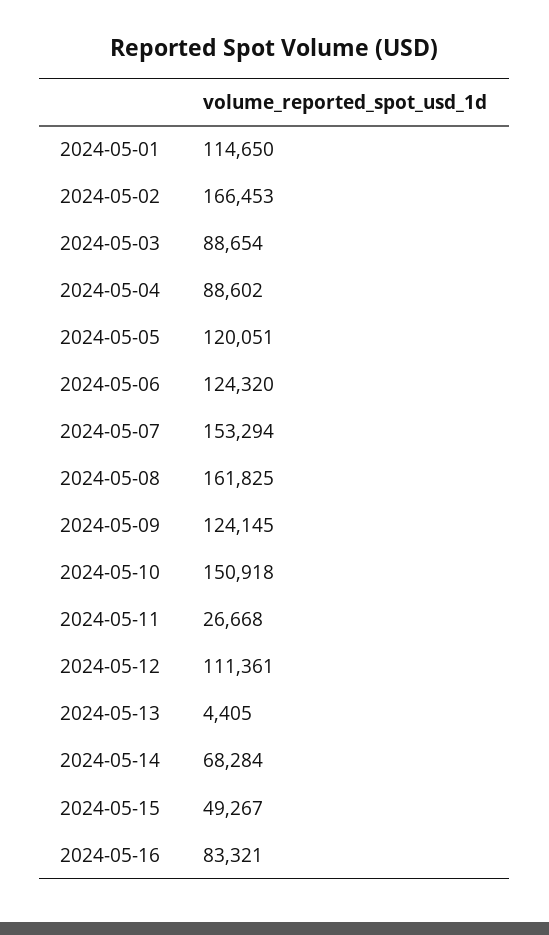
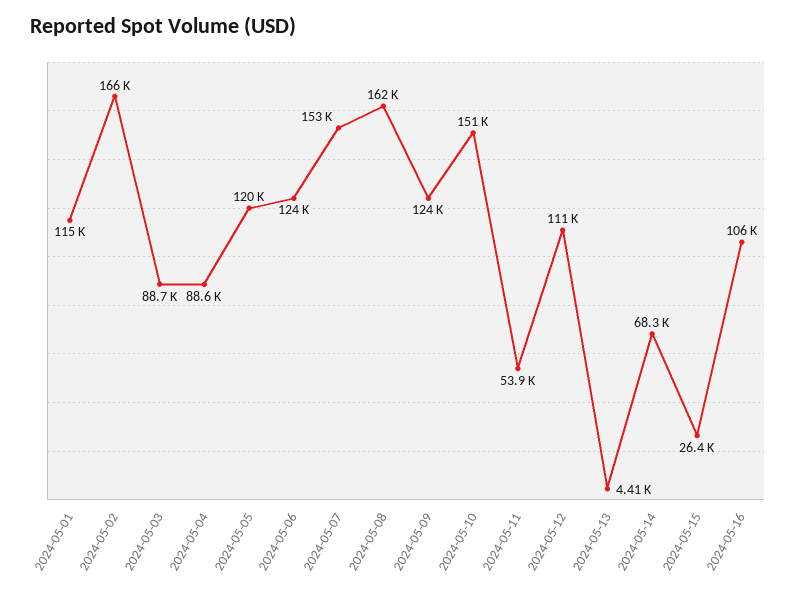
  {
    "2024-05-01": 114650,
    "2024-05-02": 166453,
    "2024-05-03": 88654,
    "2024-05-04": 88602,
    "2024-05-05": 120051,
    "2024-05-06": 124320,
    "2024-05-07": 153294,
    "2024-05-08": 161825,
    "2024-05-09": 124145,
    "2024-05-10": 150918,
-   "2024-05-11": 26668,
+   "2024-05-11": 53900,
    "2024-05-12": 111361,
    "2024-05-13": 4405,
    "2024-05-14": 68284,
-   "2024-05-15": 49267,
+   "2024-05-15": 26400,
-   "2024-05-16": 83321
+   "2024-05-16": 106000
  }

